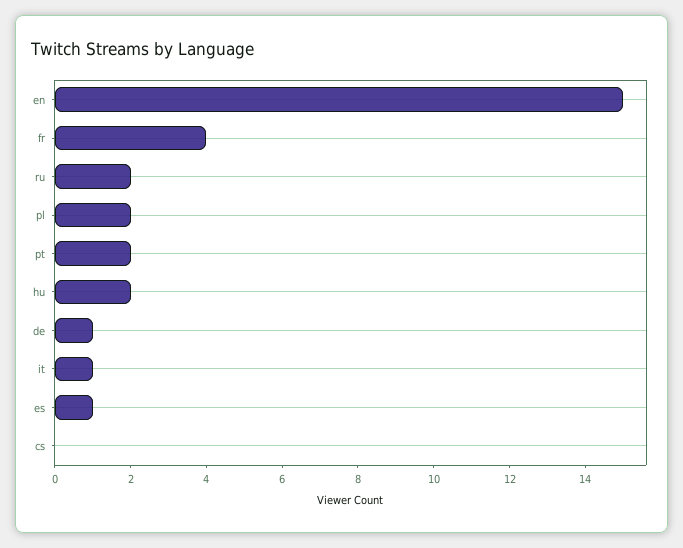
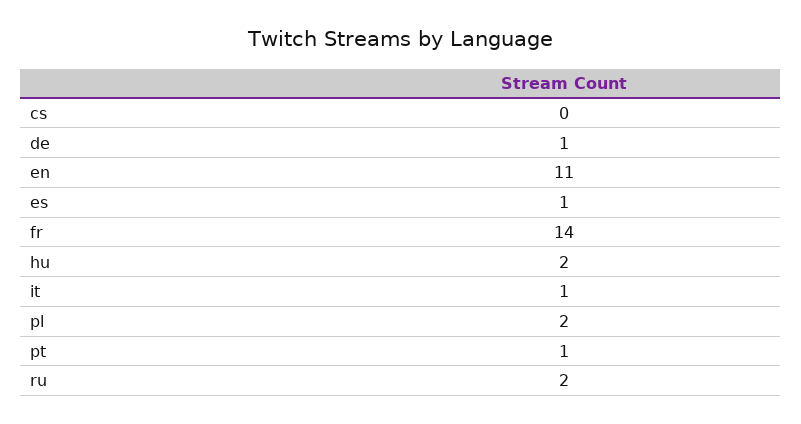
  {
-   "en": 15,
+   "en": 11,
-   "fr": 4,
+   "fr": 14,
    "ru": 2,
    "pl": 2,
-   "pt": 2,
+   "pt": 1,
    "hu": 2,
    "de": 1,
    "it": 1,
    "es": 1,
    "cs": 0
  }

